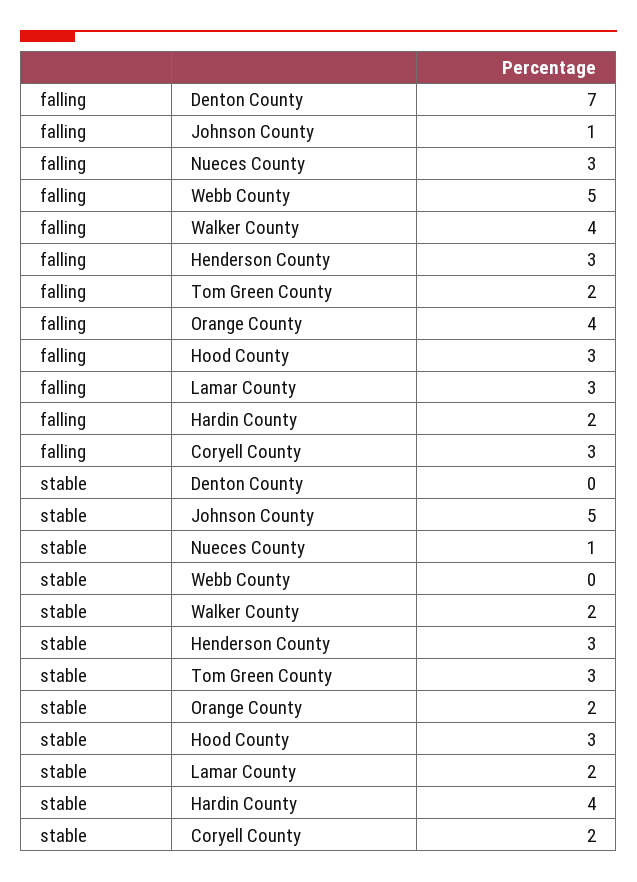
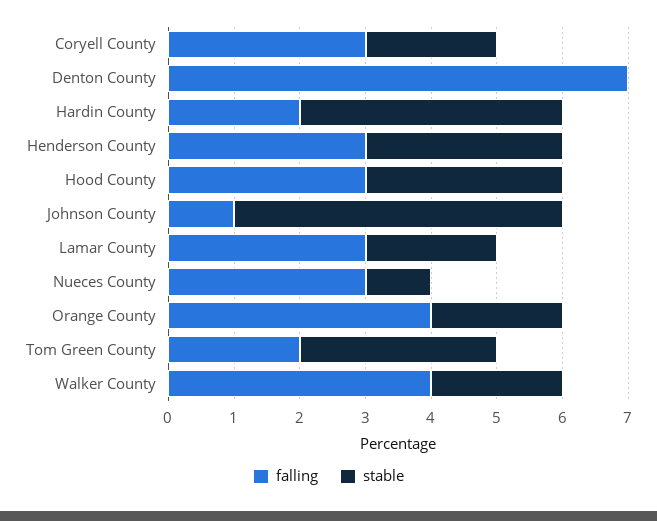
  {
    "falling": {
      "Denton County": 7,
      "Johnson County": 1,
      "Nueces County": 3,
-     "Webb County": 5,
      "Walker County": 4,
      "Henderson County": 3,
      "Tom Green County": 2,
      "Orange County": 4,
      "Hood County": 3,
      "Lamar County": 3,
      "Hardin County": 2,
      "Coryell County": 3
    },
    "stable": {
      "Denton County": 0,
      "Johnson County": 5,
      "Nueces County": 1,
-     "Webb County": 0,
      "Walker County": 2,
      "Henderson County": 3,
      "Tom Green County": 3,
      "Orange County": 2,
      "Hood County": 3,
      "Lamar County": 2,
      "Hardin County": 4,
      "Coryell County": 2
    }
  }

